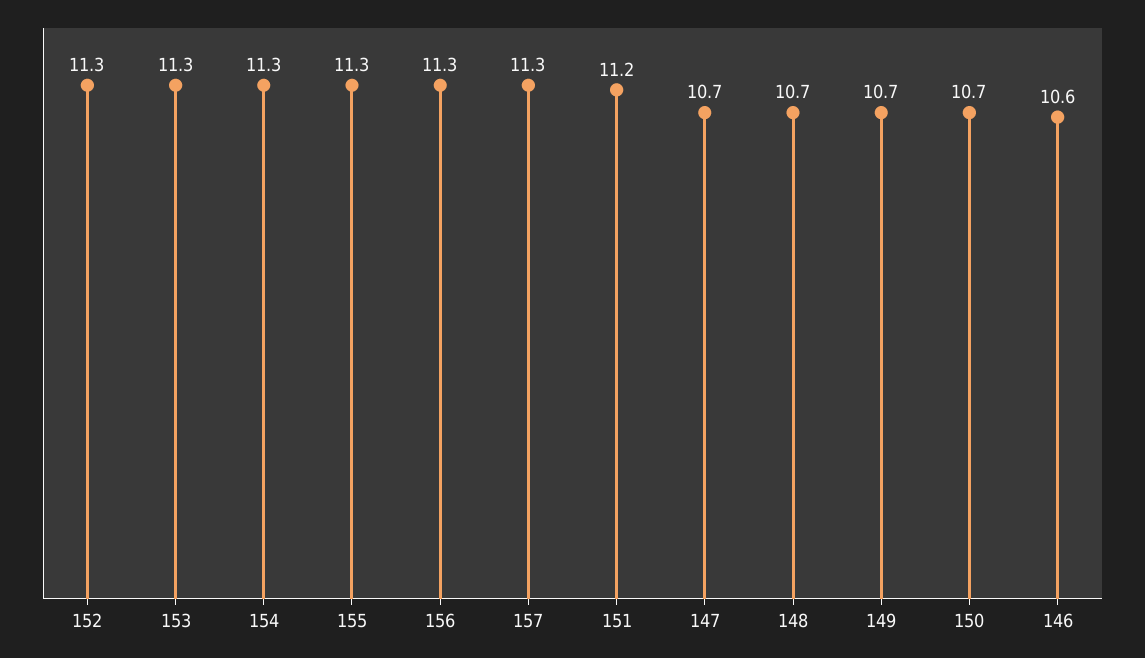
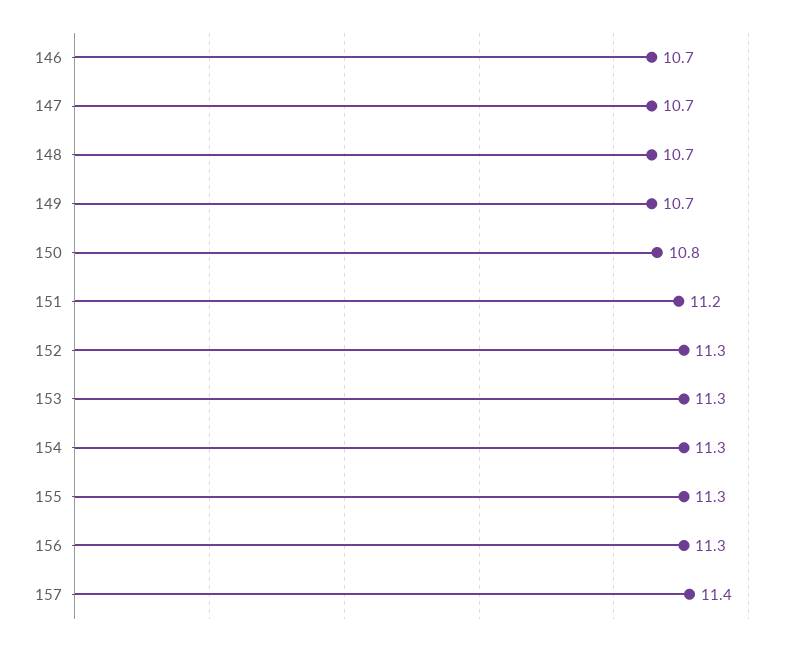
  {
    "152": 11.3,
    "153": 11.3,
    "154": 11.3,
    "155": 11.3,
    "156": 11.3,
-   "157": 11.3,
+   "157": 11.4,
    "151": 11.2,
    "147": 10.7,
    "148": 10.7,
    "149": 10.7,
-   "150": 10.7,
+   "150": 10.8,
-   "146": 10.6
+   "146": 10.7
  }

